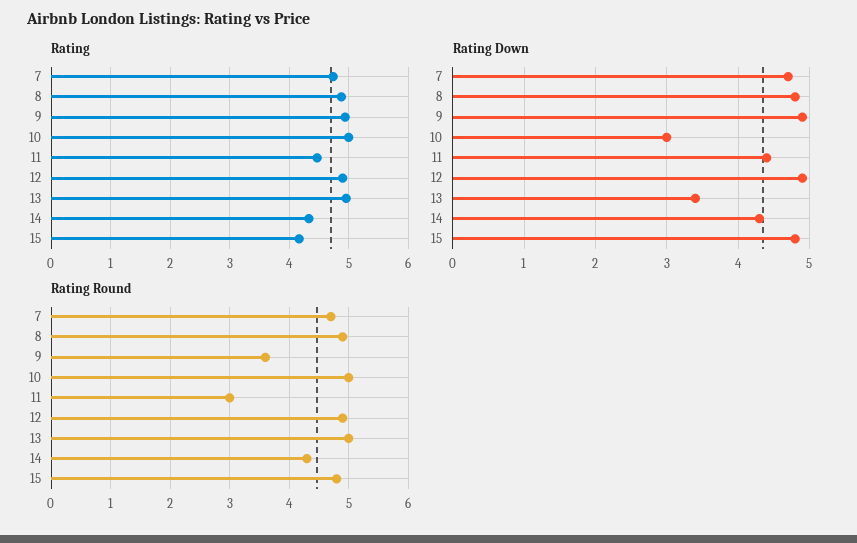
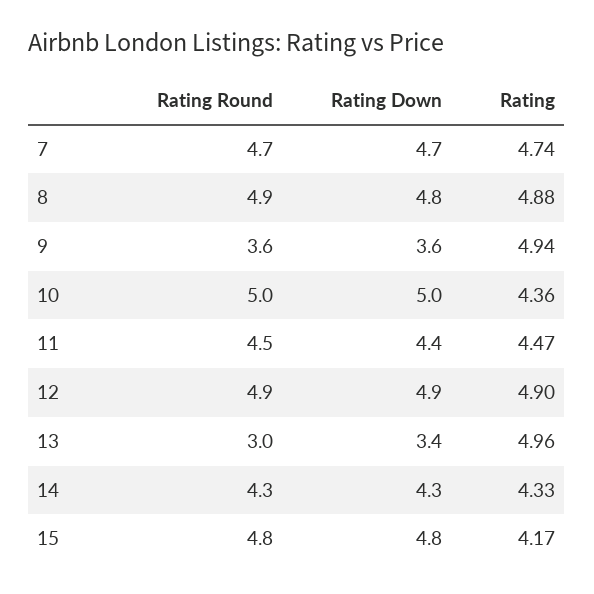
  {
    "Rating": {
      "7": 4.74,
      "8": 4.88,
      "9": 4.94,
-     "10": 5,
+     "10": 4.36,
      "11": 4.47,
      "12": 4.9,
      "13": 4.96,
      "14": 4.33,
      "15": 4.17
    },
    "Rating Down": {
      "7": 4.7,
      "8": 4.8,
-     "9": 4.9,
+     "9": 3.6,
-     "10": 3,
+     "10": 5,
      "11": 4.4,
      "12": 4.9,
      "13": 3.4,
      "14": 4.3,
      "15": 4.8
    },
    "Rating Round": {
      "7": 4.7,
      "8": 4.9,
      "9": 3.6,
      "10": 5,
-     "11": 3,
+     "11": 4.5,
      "12": 4.9,
-     "13": 5,
+     "13": 3,
      "14": 4.3,
      "15": 4.8
    }
  }

